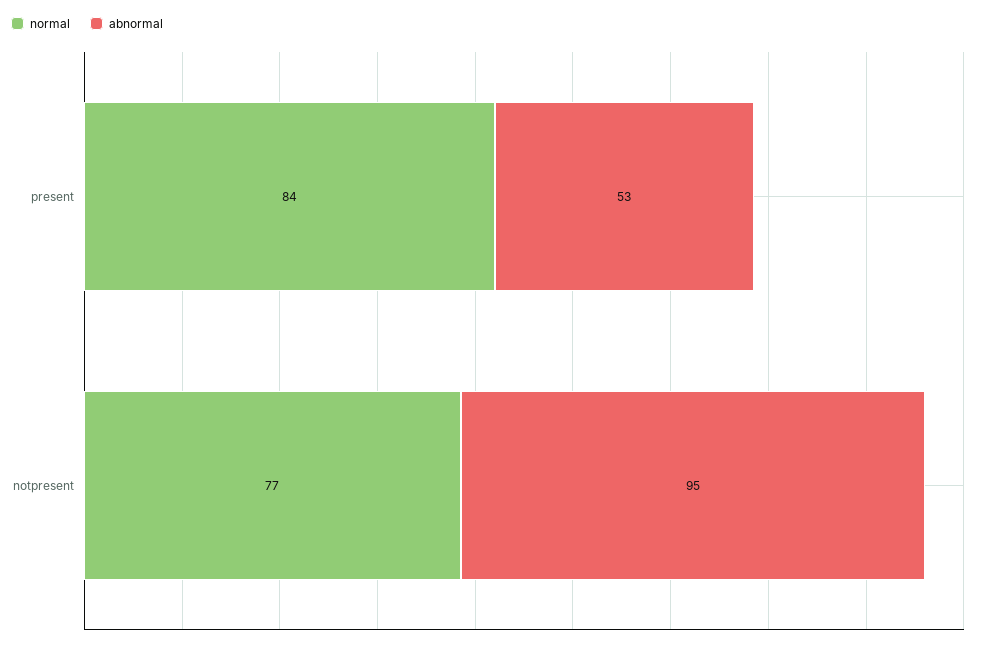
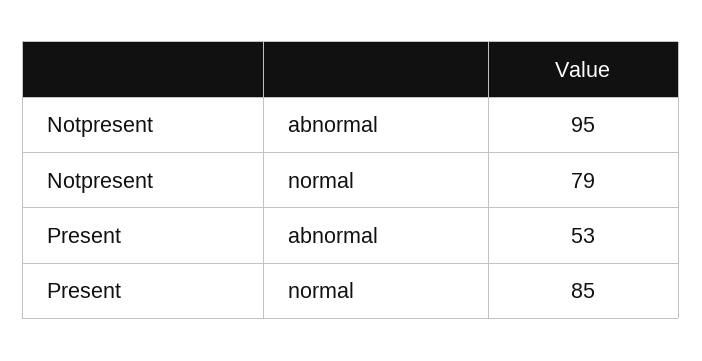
  {
    "normal": {
-     "present": 84,
+     "present": 85,
-     "notpresent": 77
+     "notpresent": 79
    },
    "abnormal": {
      "present": 53,
      "notpresent": 95
    }
  }

